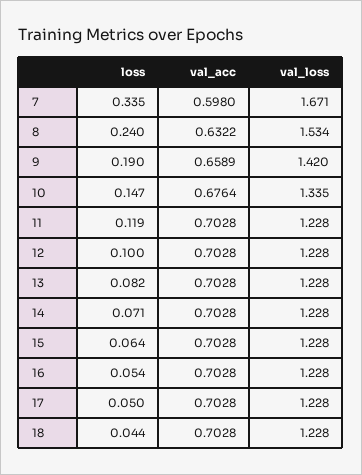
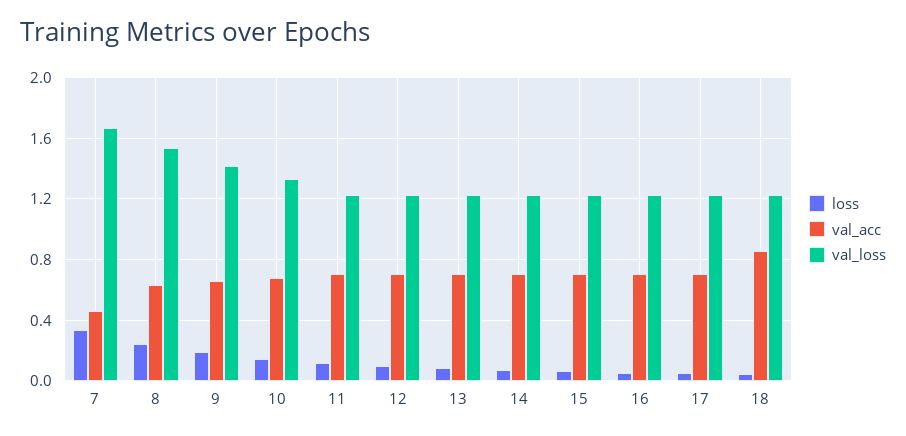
  {
    "loss": {
      "7": 0.335,
      "8": 0.24,
      "9": 0.19,
      "10": 0.147,
      "11": 0.119,
      "12": 0.1,
      "13": 0.082,
      "14": 0.071,
      "15": 0.064,
      "16": 0.054,
      "17": 0.05,
      "18": 0.044
    },
    "val_acc": {
-     "7": 0.598,
+     "7": 0.45,
      "8": 0.6322,
      "9": 0.6589,
      "10": 0.6764,
      "11": 0.7028,
      "12": 0.7028,
      "13": 0.7028,
      "14": 0.7028,
      "15": 0.7028,
      "16": 0.7028,
      "17": 0.7028,
-     "18": 0.7028
+     "18": 0.85
    },
    "val_loss": {
      "7": 1.671,
      "8": 1.534,
      "9": 1.42,
      "10": 1.335,
      "11": 1.228,
      "12": 1.228,
      "13": 1.228,
      "14": 1.228,
      "15": 1.228,
      "16": 1.228,
      "17": 1.228,
      "18": 1.228
    }
  }

